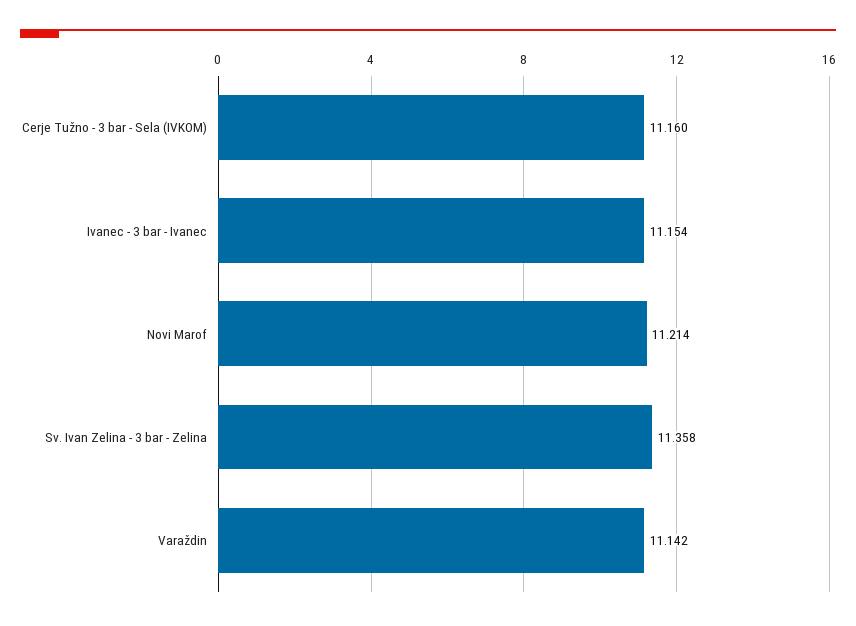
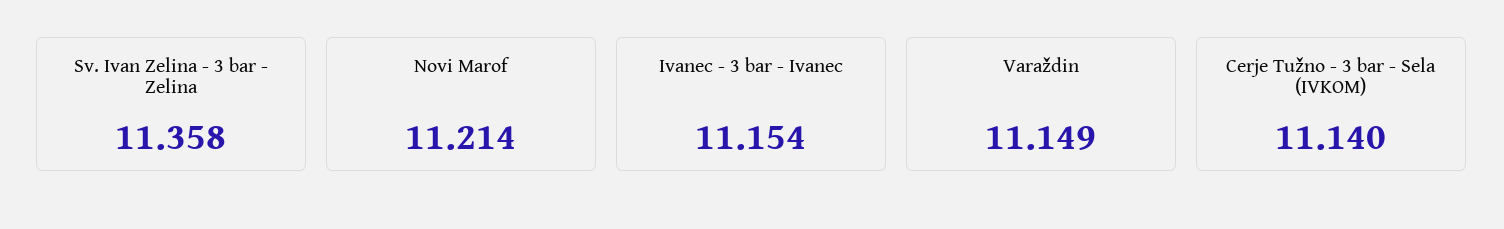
  {
-   "Cerje Tužno - 3 bar - Sela (IVKOM)": 11.16,
+   "Cerje Tužno - 3 bar - Sela (IVKOM)": 11.14,
    "Ivanec - 3 bar - Ivanec": 11.154,
    "Novi Marof": 11.214,
    "Sv. Ivan Zelina - 3 bar - Zelina": 11.358,
-   "Varaždin": 11.142
+   "Varaždin": 11.149
  }

